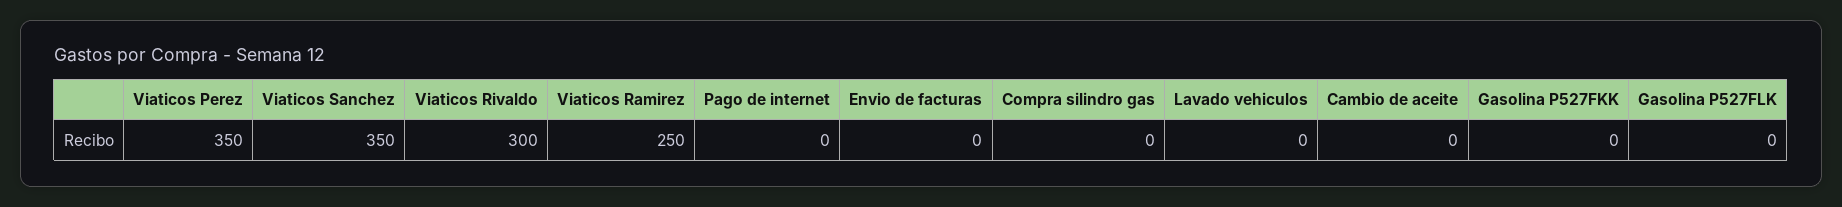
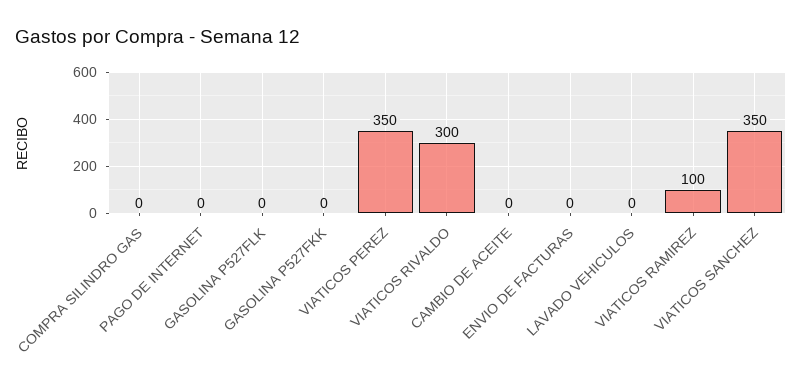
  {
    "Viaticos Perez": 350,
    "Viaticos Sanchez": 350,
    "Viaticos Rivaldo": 300,
-   "Viaticos Ramirez": 250,
+   "Viaticos Ramirez": 100,
    "Pago de internet": 0,
    "Envio de facturas": 0,
    "Compra silindro gas": 0,
    "Lavado vehiculos": 0,
    "Cambio de aceite": 0,
    "Gasolina P527FKK": 0,
    "Gasolina P527FLK": 0
  }

